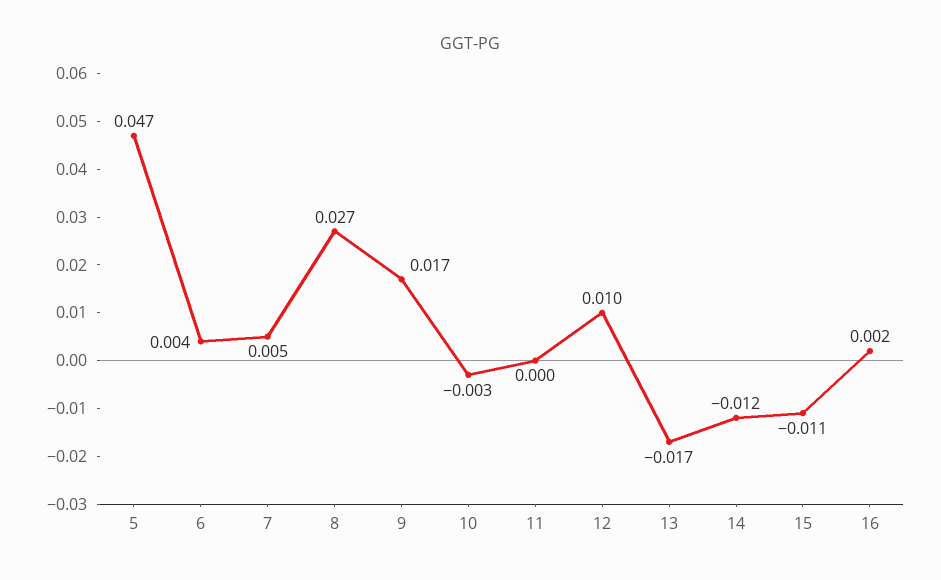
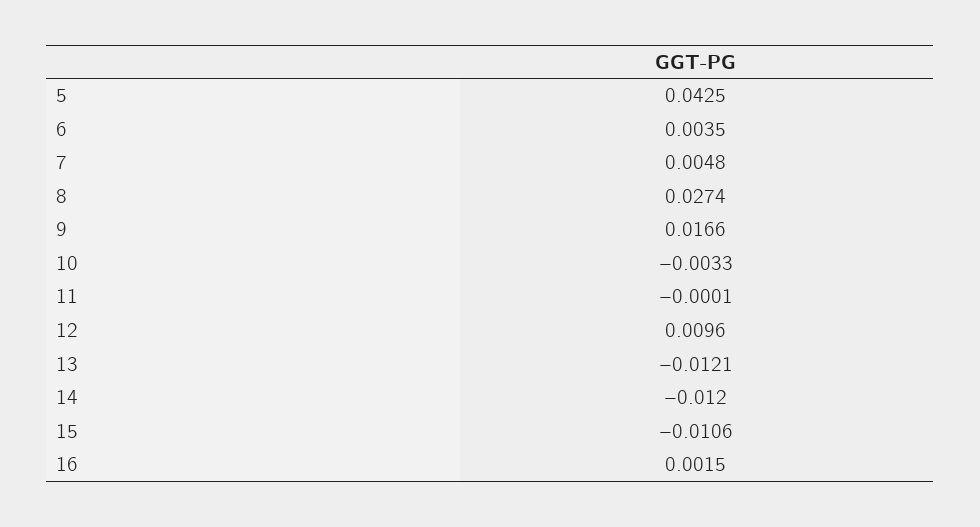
  {
-   "5": 0.047,
+   "5": 0.0425,
    "6": 0.0035,
    "7": 0.0048,
    "8": 0.0274,
    "9": 0.0166,
    "10": -0.0033,
    "11": -0.0001,
    "12": 0.0096,
-   "13": -0.017,
+   "13": -0.0121,
    "14": -0.012,
    "15": -0.0106,
    "16": 0.0015
  }

